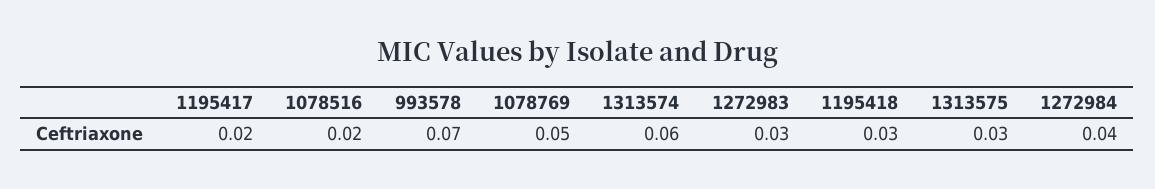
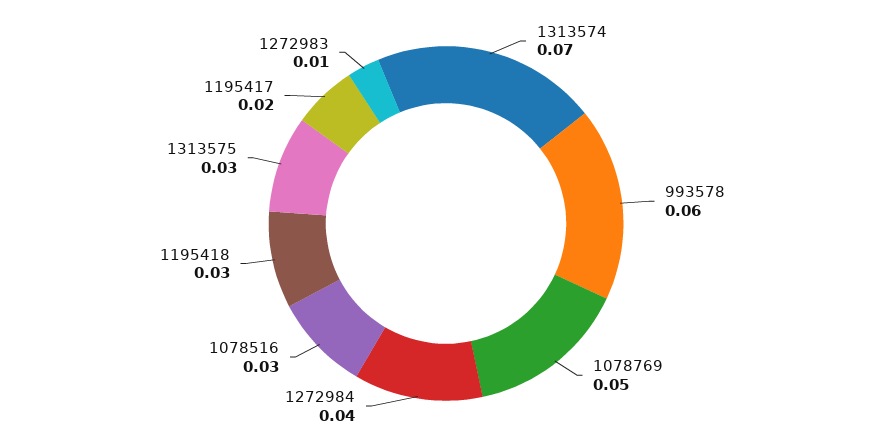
  {
    "1195417": 0.02,
-   "1078516": 0.02,
+   "1078516": 0.03,
-   "993578": 0.07,
+   "993578": 0.06,
    "1078769": 0.05,
-   "1313574": 0.06,
+   "1313574": 0.07,
-   "1272983": 0.03,
+   "1272983": 0.01,
    "1195418": 0.03,
    "1313575": 0.03,
    "1272984": 0.04
  }

